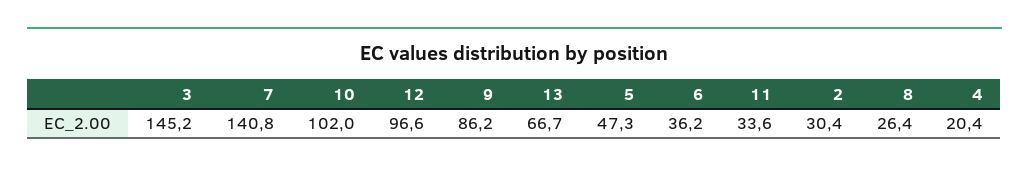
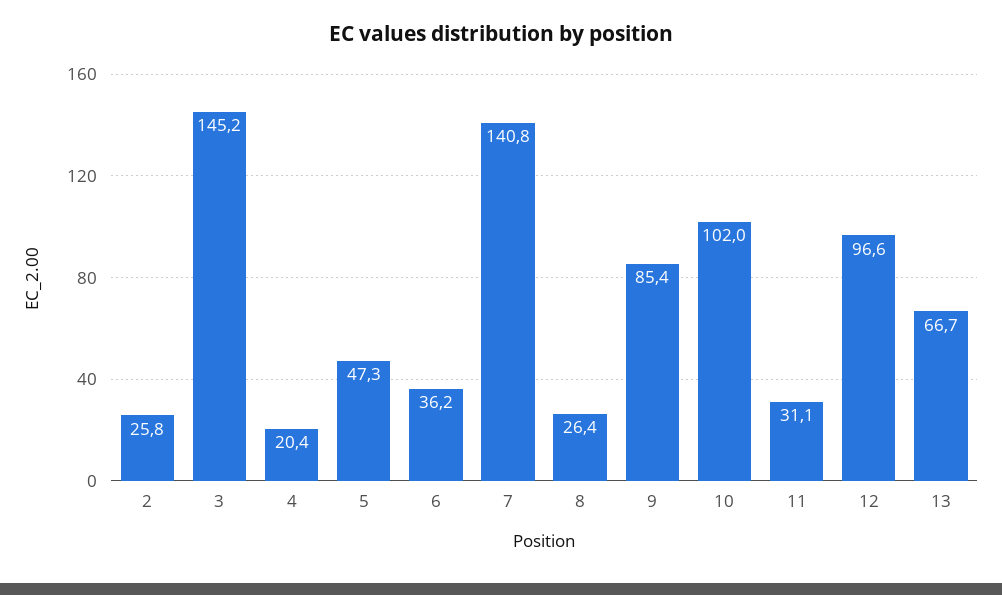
  {
    "3": 145.2,
    "7": 140.8,
    "10": 102,
    "12": 96.6,
-   "9": 86.2,
+   "9": 85.4,
    "13": 66.7,
    "5": 47.3,
    "6": 36.2,
-   "11": 33.6,
+   "11": 31.1,
-   "2": 30.4,
+   "2": 25.8,
    "8": 26.4,
    "4": 20.4
  }

